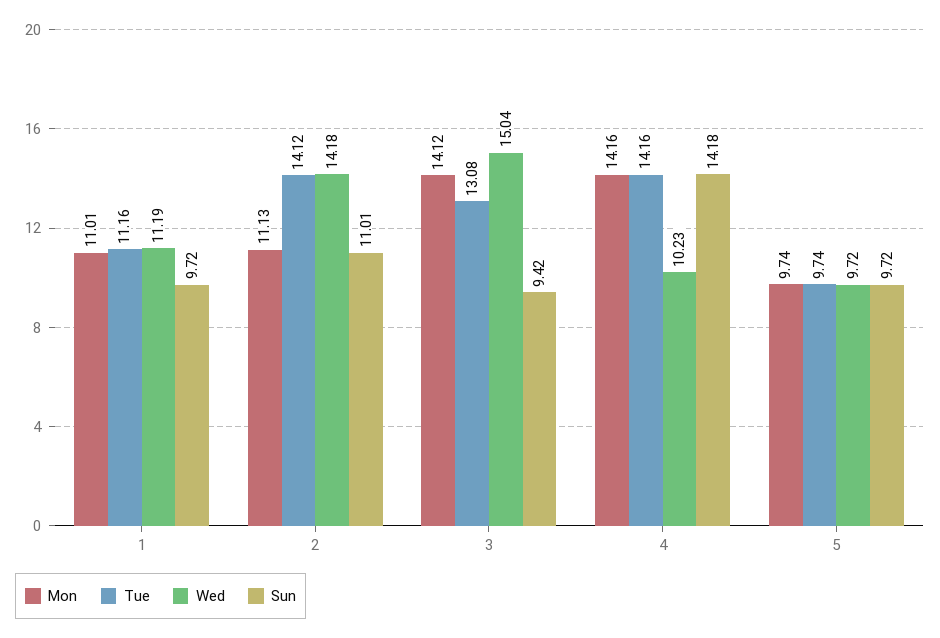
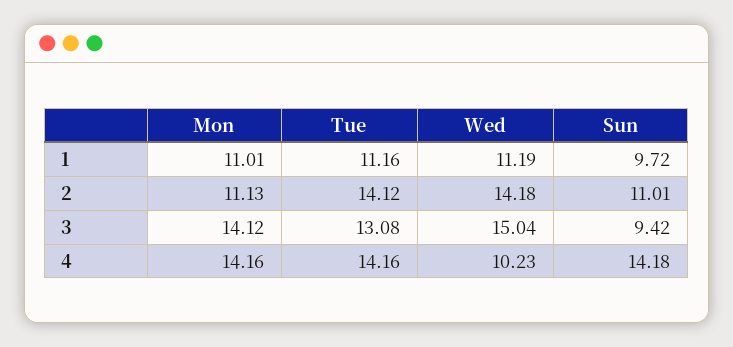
  {
    "Mon": {
      "1": 11.01,
      "2": 11.13,
      "3": 14.12,
-     "4": 14.16,
+     "4": 14.16
-     "5": 9.74
    },
    "Tue": {
      "1": 11.16,
      "2": 14.12,
      "3": 13.08,
-     "4": 14.16,
+     "4": 14.16
-     "5": 9.74
    },
    "Wed": {
      "1": 11.19,
      "2": 14.18,
      "3": 15.04,
-     "4": 10.23,
+     "4": 10.23
-     "5": 9.72
    },
    "Sun": {
      "1": 9.72,
      "2": 11.01,
      "3": 9.42,
-     "4": 14.18,
+     "4": 14.18
-     "5": 9.72
    }
  }

